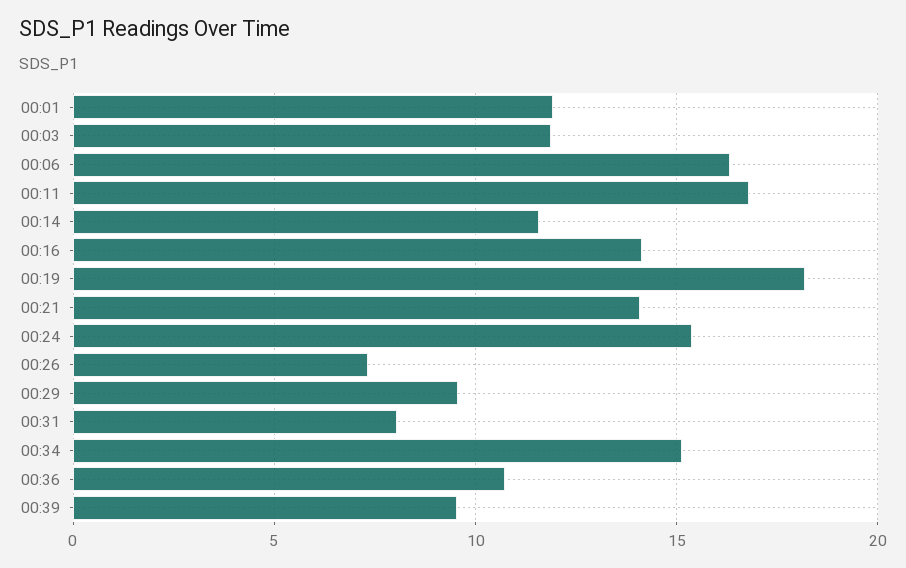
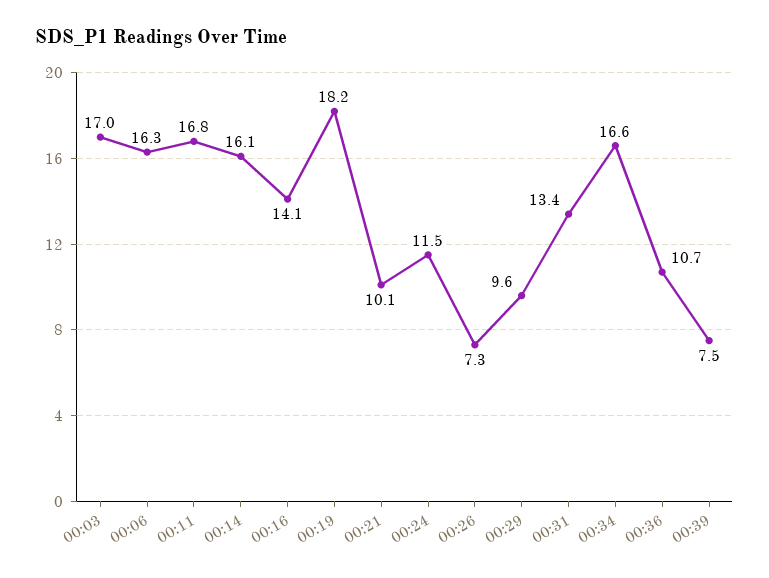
  {
-   "00:01": 12,
-   "00:03": 12,
+   "00:03": 17,
    "00:06": 16.3,
    "00:11": 16.8,
-   "00:14": 11.5,
+   "00:14": 16.1,
    "00:16": 14.1,
    "00:19": 18.2,
-   "00:21": 14,
+   "00:21": 10.1,
-   "00:24": 15.5,
+   "00:24": 11.5,
    "00:26": 7.3,
    "00:29": 9.6,
-   "00:31": 8,
+   "00:31": 13.4,
-   "00:34": 15,
+   "00:34": 16.6,
    "00:36": 10.7,
-   "00:39": 9.5
+   "00:39": 7.5
  }

